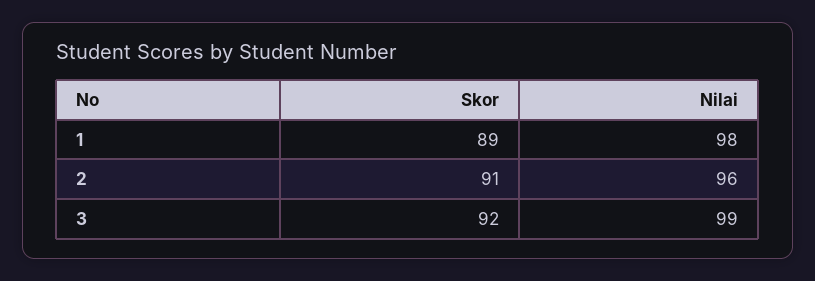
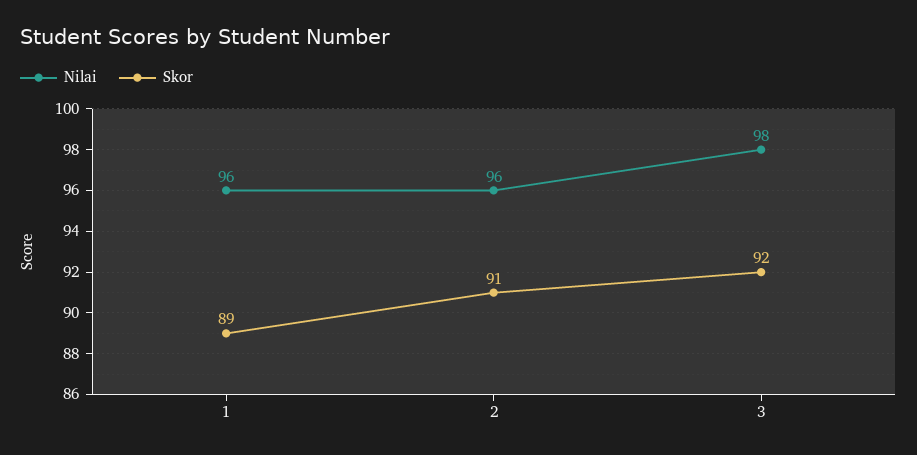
  {
    "Skor": {
      "1": 89,
      "2": 91,
      "3": 92
    },
    "Nilai": {
-     "1": 98,
+     "1": 96,
      "2": 96,
-     "3": 99
+     "3": 98
    }
  }

